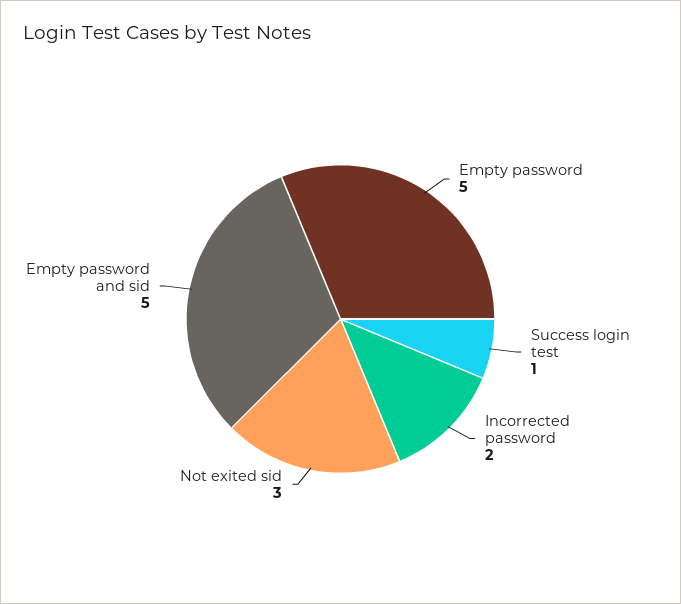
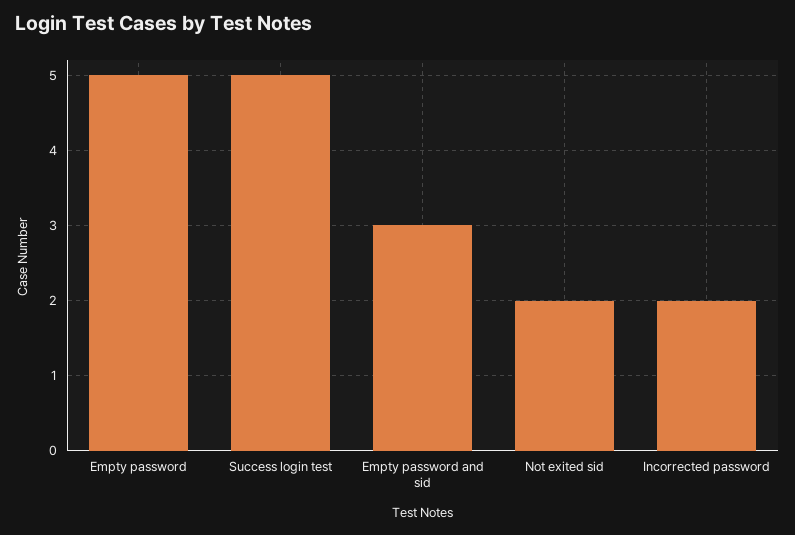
  {
    "Empty password": 5,
-   "Success login test": 1,
+   "Success login test": 5,
    "Incorrected password": 2,
-   "Not exited sid": 3,
+   "Not exited sid": 2,
-   "Empty password and sid": 5
+   "Empty password and sid": 3
  }

